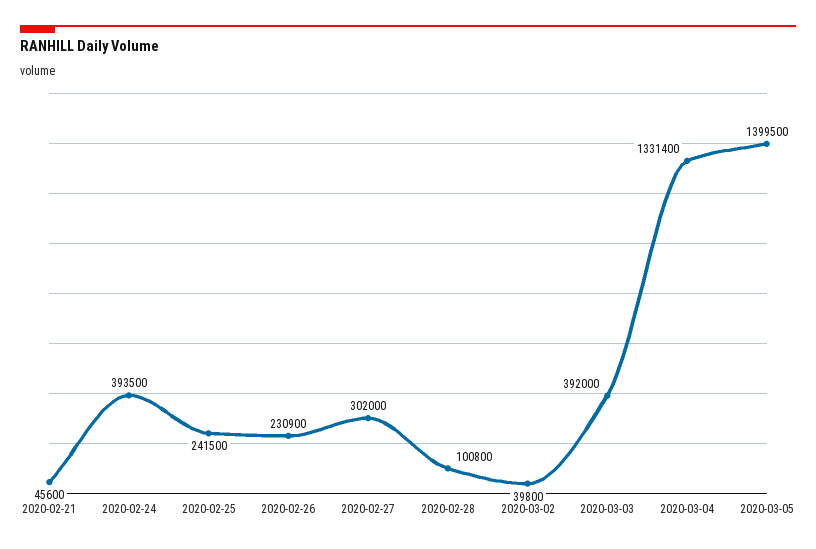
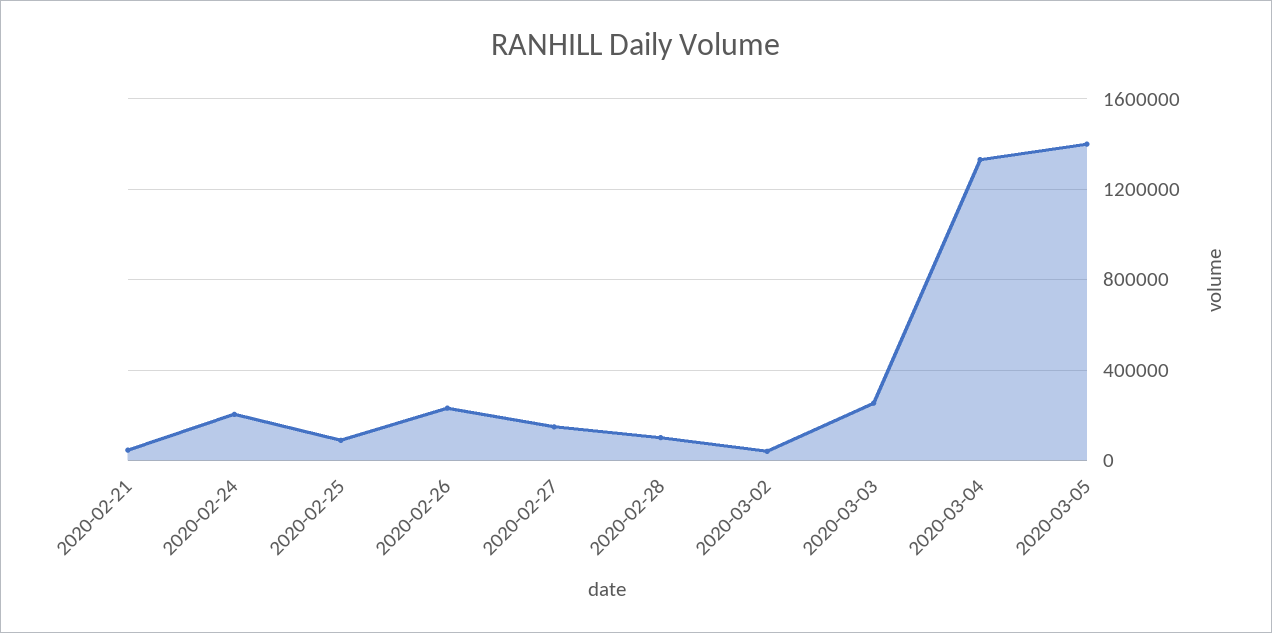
  {
    "2020-02-21": 45600,
-   "2020-02-24": 393500,
+   "2020-02-24": 200000,
-   "2020-02-25": 241500,
+   "2020-02-25": 100000,
    "2020-02-26": 230900,
-   "2020-02-27": 302000,
+   "2020-02-27": 150000,
    "2020-02-28": 100800,
    "2020-03-02": 39800,
-   "2020-03-03": 392000,
+   "2020-03-03": 250000,
    "2020-03-04": 1331400,
    "2020-03-05": 1399500
  }

